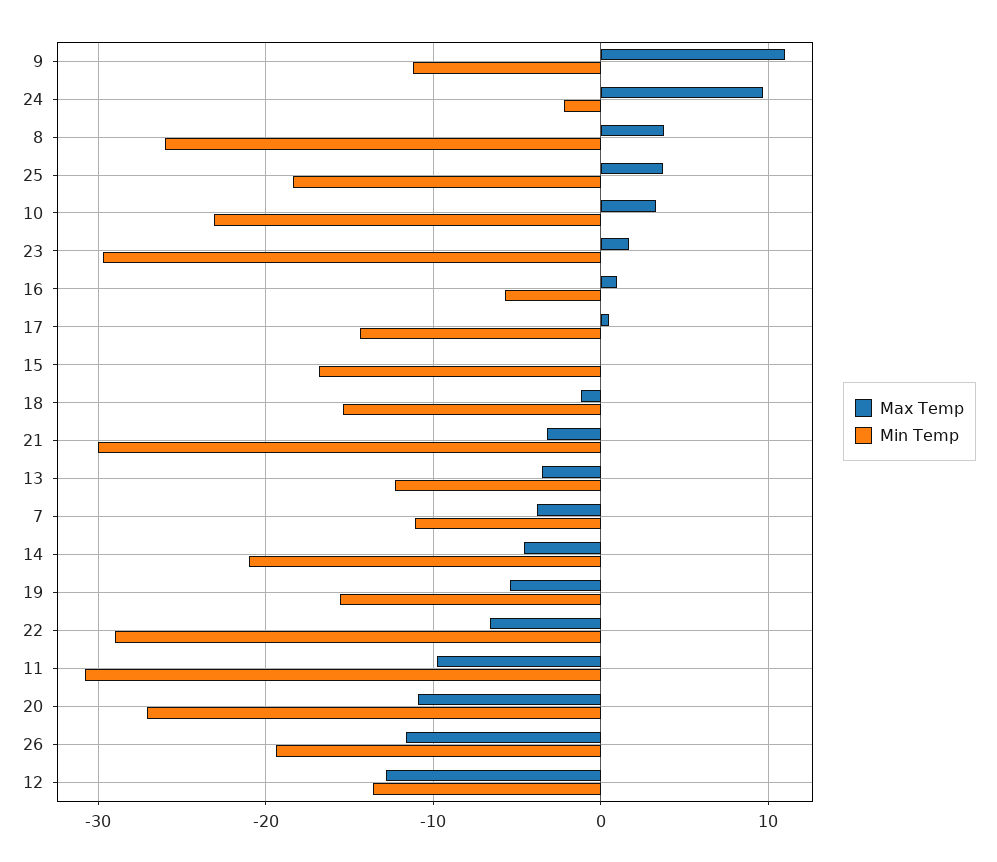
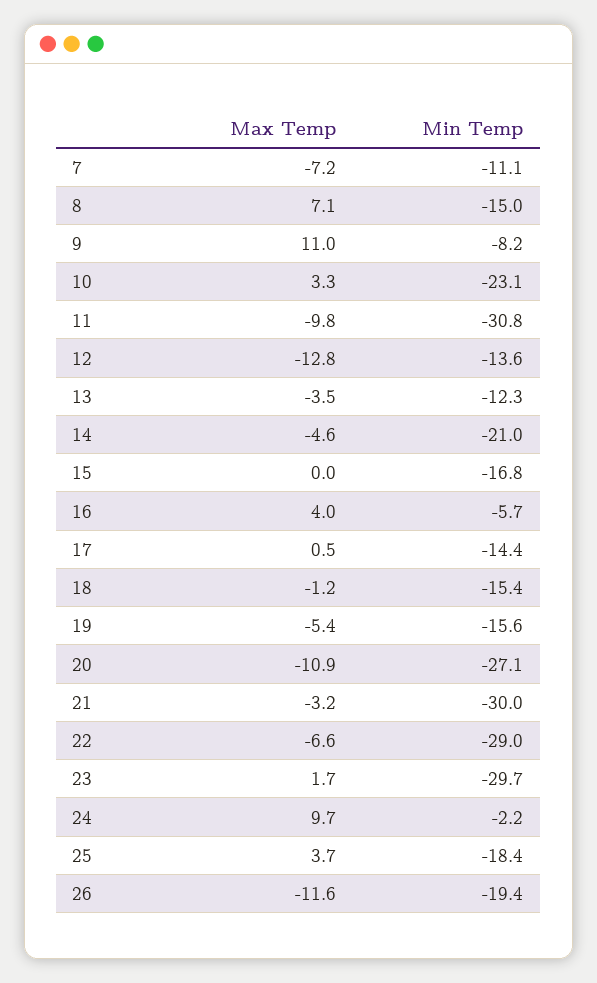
  {
    "Max Temp": {
      "9": 11,
      "24": 9.7,
-     "8": 4,
+     "8": 7.1,
      "25": 3.7,
      "10": 3.3,
      "23": 1.7,
-     "16": 1,
+     "16": 4,
      "17": 0.5,
      "15": 0,
      "18": -1.2,
      "21": -3.2,
      "13": -3.5,
-     "7": -4,
+     "7": -7.2,
      "14": -4.6,
      "19": -5.4,
      "22": -6.6,
      "11": -9.8,
      "20": -10.9,
      "26": -11.6,
      "12": -12.8
    },
    "Min Temp": {
-     "9": -11,
+     "9": -8.2,
      "24": -2.2,
-     "8": -26,
+     "8": -15,
      "25": -18.4,
      "10": -23.1,
      "23": -29.7,
      "16": -5.7,
      "17": -14.4,
      "15": -16.8,
      "18": -15.4,
      "21": -30,
      "13": -12.3,
      "7": -11.1,
      "14": -21,
      "19": -15.6,
      "22": -29,
      "11": -30.8,
      "20": -27.1,
      "26": -19.4,
      "12": -13.6
    }
  }

